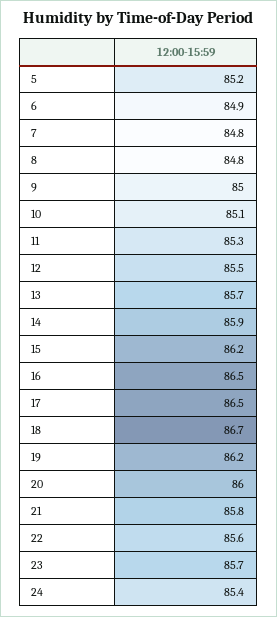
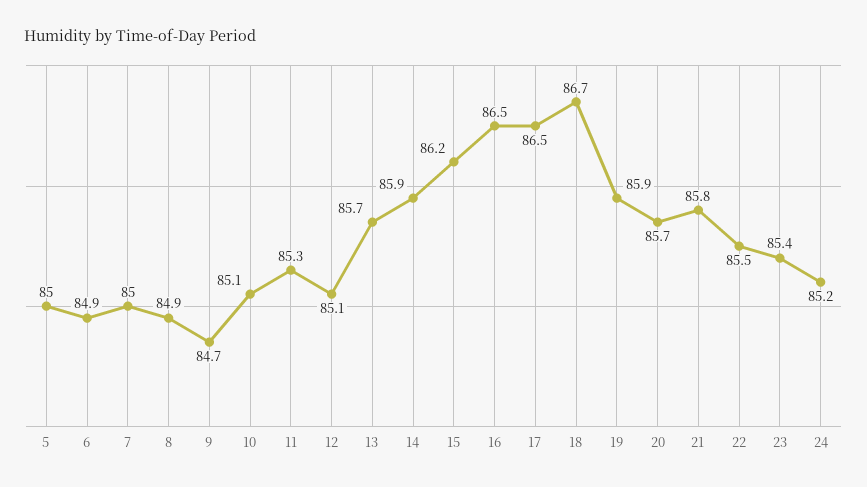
  {
-   "5": 85.2,
+   "5": 85,
    "6": 84.9,
-   "7": 84.8,
+   "7": 85,
-   "8": 84.8,
+   "8": 84.9,
-   "9": 85,
+   "9": 84.7,
    "10": 85.1,
    "11": 85.3,
-   "12": 85.5,
+   "12": 85.1,
    "13": 85.7,
    "14": 85.9,
    "15": 86.2,
    "16": 86.5,
    "17": 86.5,
    "18": 86.7,
-   "19": 86.2,
+   "19": 85.9,
-   "20": 86,
+   "20": 85.7,
    "21": 85.8,
-   "22": 85.6,
+   "22": 85.5,
-   "23": 85.7,
+   "23": 85.4,
-   "24": 85.4
+   "24": 85.2
  }

